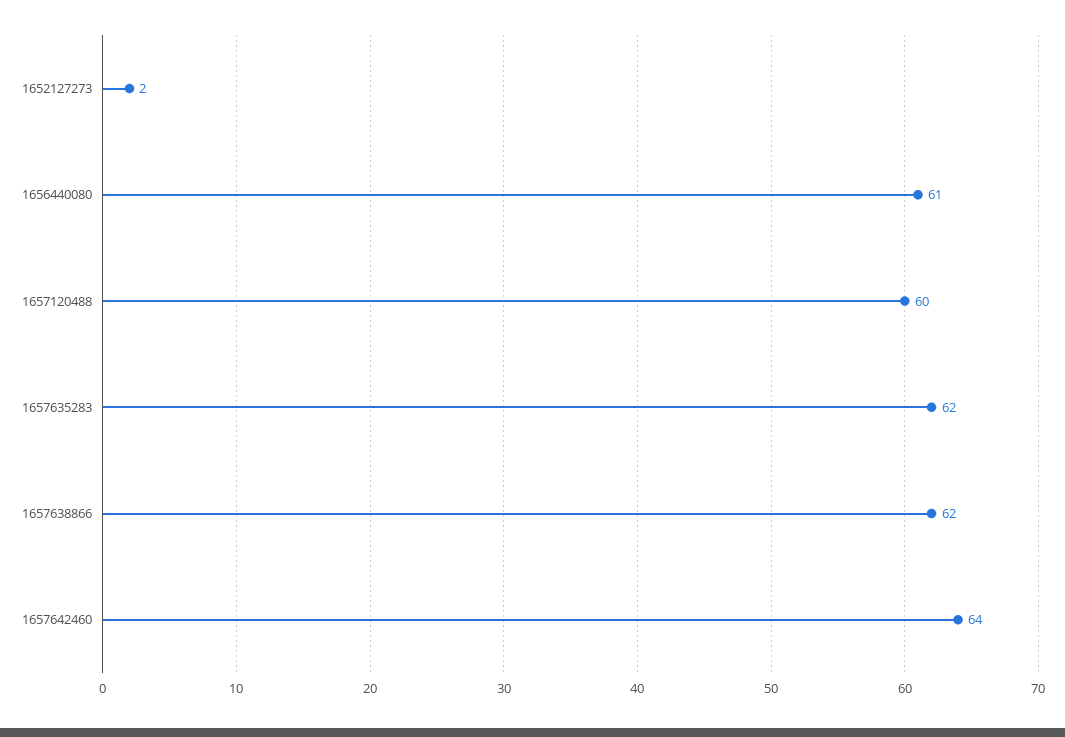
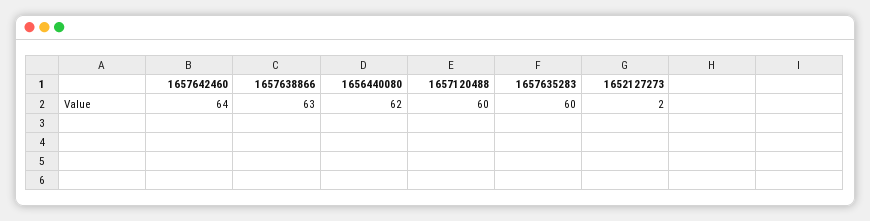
  {
    "1652127273": 2,
-   "1656440080": 61,
+   "1656440080": 62,
    "1657120488": 60,
-   "1657635283": 62,
+   "1657635283": 60,
-   "1657638866": 62,
+   "1657638866": 63,
    "1657642460": 64
  }

